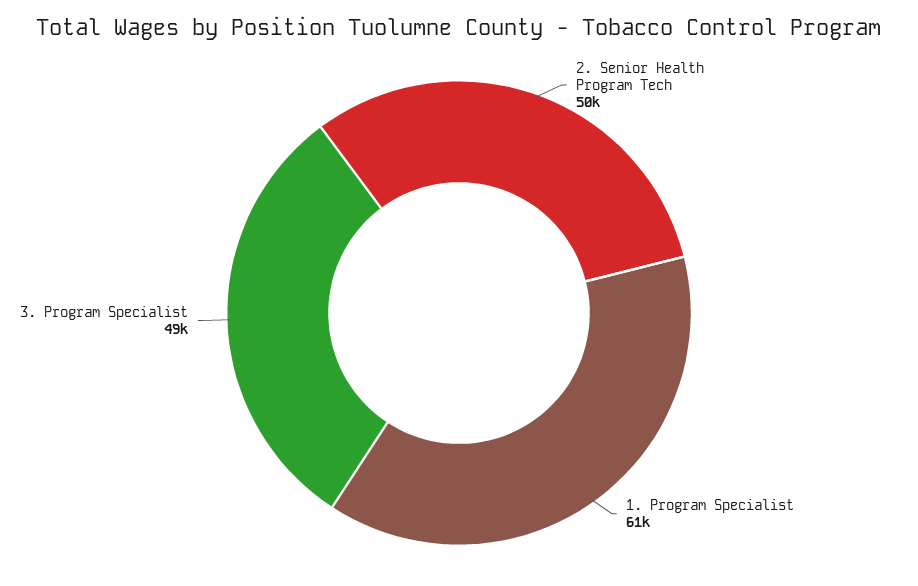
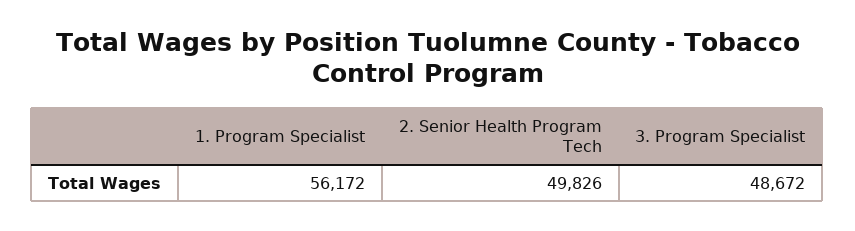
  {
    "2. Senior Health Program Tech": 49826,
-   "1. Program Specialist": 61000,
+   "1. Program Specialist": 56172,
    "3. Program Specialist": 48672
  }

